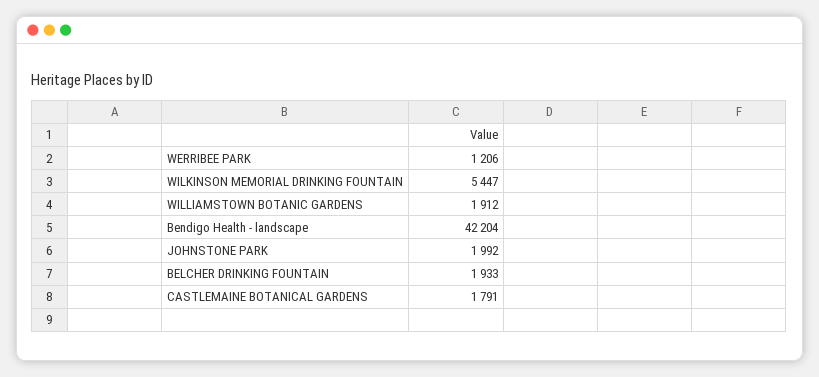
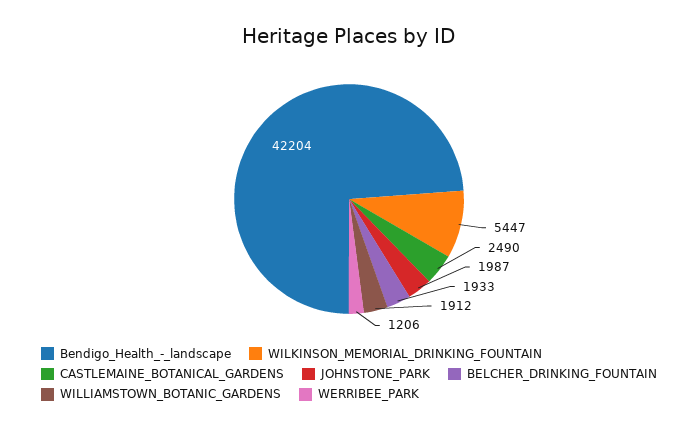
  {
    "WERRIBEE PARK": 1206,
    "WILKINSON MEMORIAL DRINKING FOUNTAIN": 5447,
    "WILLIAMSTOWN BOTANIC GARDENS": 1912,
    "Bendigo Health - landscape": 42204,
-   "JOHNSTONE PARK": 1992,
+   "JOHNSTONE PARK": 1987,
    "BELCHER DRINKING FOUNTAIN": 1933,
-   "CASTLEMAINE BOTANICAL GARDENS": 1791
+   "CASTLEMAINE BOTANICAL GARDENS": 2490
  }

